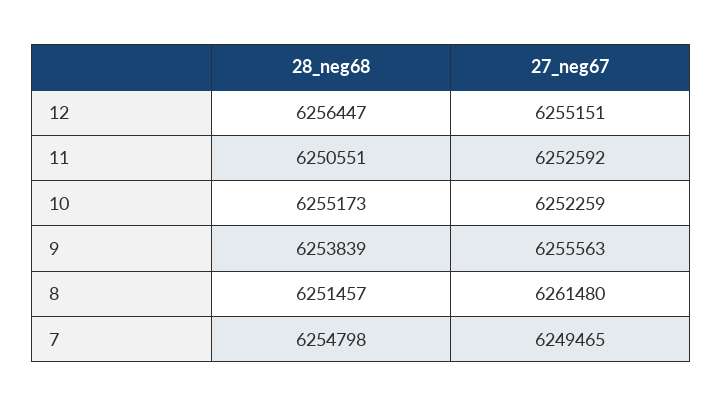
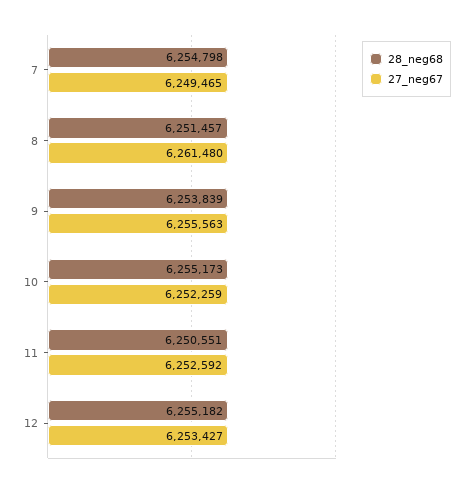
  {
    "28_neg68": {
-     "12": 6256447,
+     "12": 6255182,
      "11": 6250551,
      "10": 6255173,
      "9": 6253839,
      "8": 6251457,
      "7": 6254798
    },
    "27_neg67": {
-     "12": 6255151,
+     "12": 6253427,
      "11": 6252592,
      "10": 6252259,
      "9": 6255563,
      "8": 6261480,
      "7": 6249465
    }
  }

